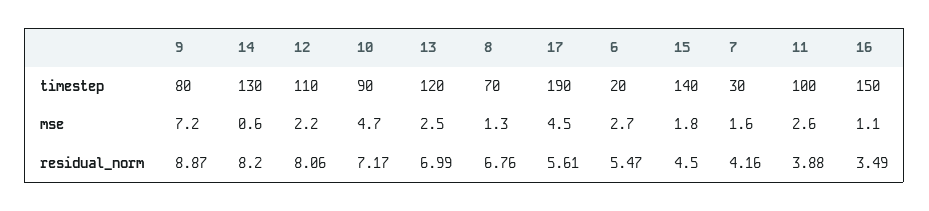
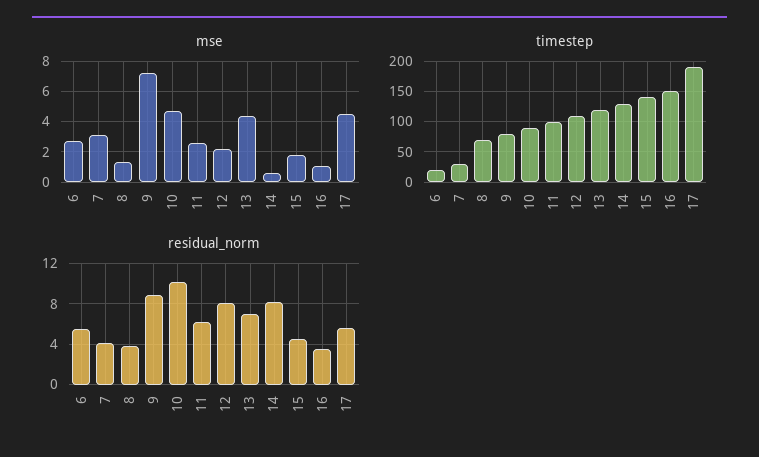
  {
    "timestep": {
      "9": 80,
      "14": 130,
      "12": 110,
      "10": 90,
      "13": 120,
      "8": 70,
      "17": 190,
      "6": 20,
      "15": 140,
      "7": 30,
      "11": 100,
      "16": 150
    },
    "mse": {
      "9": 7.2,
      "14": 0.6,
      "12": 2.2,
      "10": 4.7,
-     "13": 2.5,
+     "13": 4.5,
      "8": 1.3,
      "17": 4.5,
      "6": 2.7,
      "15": 1.8,
-     "7": 1.6,
+     "7": 3,
      "11": 2.6,
      "16": 1.1
    },
    "residual_norm": {
      "9": 8.87,
      "14": 8.2,
      "12": 8.06,
-     "10": 7.17,
+     "10": 10,
      "13": 6.99,
-     "8": 6.76,
+     "8": 4,
      "17": 5.61,
      "6": 5.47,
      "15": 4.5,
      "7": 4.16,
-     "11": 3.88,
+     "11": 6,
      "16": 3.49
    }
  }

